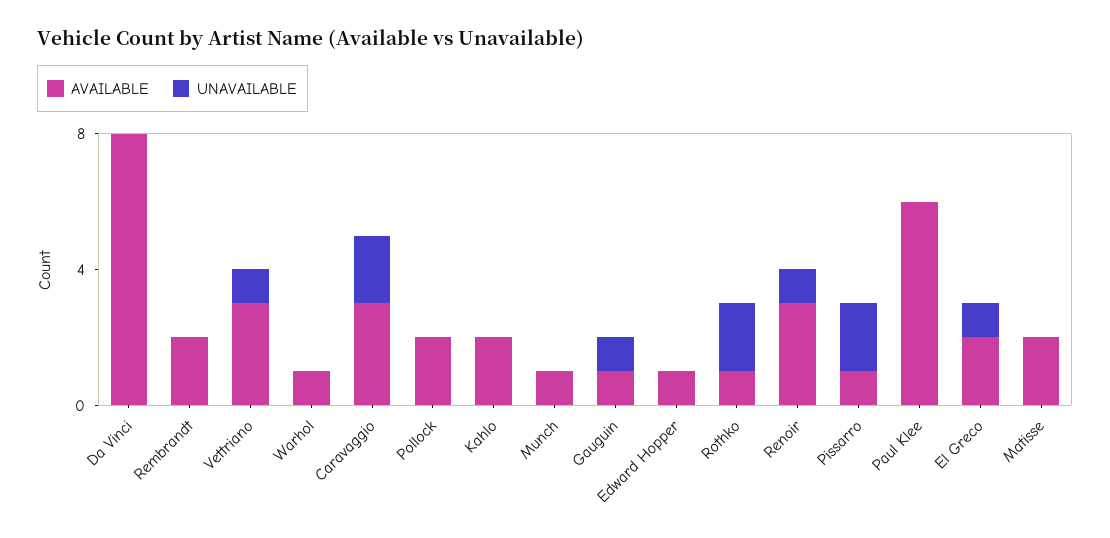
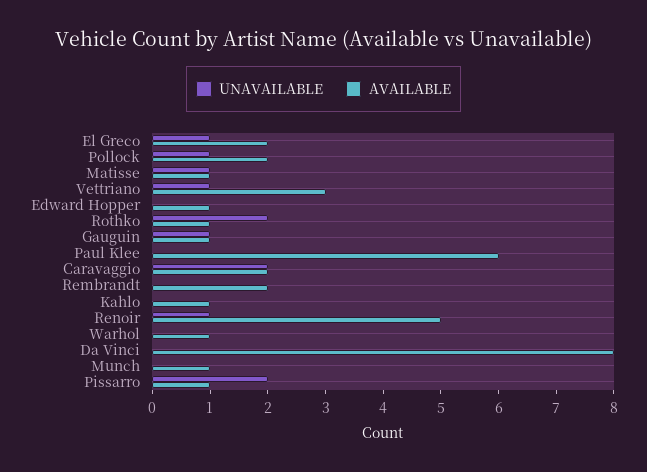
  {
    "AVAILABLE": {
      "Da Vinci": 8,
      "Rembrandt": 2,
      "Vettriano": 3,
      "Warhol": 1,
-     "Caravaggio": 3,
+     "Caravaggio": 2,
      "Pollock": 2,
-     "Kahlo": 2,
+     "Kahlo": 1,
      "Munch": 1,
      "Gauguin": 1,
      "Edward Hopper": 1,
      "Rothko": 1,
-     "Renoir": 3,
+     "Renoir": 5,
      "Pissarro": 1,
      "Paul Klee": 6,
      "El Greco": 2,
-     "Matisse": 2
+     "Matisse": 1
    },
    "UNAVAILABLE": {
      "Da Vinci": 0,
      "Rembrandt": 0,
      "Vettriano": 1,
      "Warhol": 0,
      "Caravaggio": 2,
-     "Pollock": 0,
+     "Pollock": 1,
      "Kahlo": 0,
      "Munch": 0,
      "Gauguin": 1,
      "Edward Hopper": 0,
      "Rothko": 2,
      "Renoir": 1,
      "Pissarro": 2,
      "Paul Klee": 0,
      "El Greco": 1,
-     "Matisse": 0
+     "Matisse": 1
    }
  }

